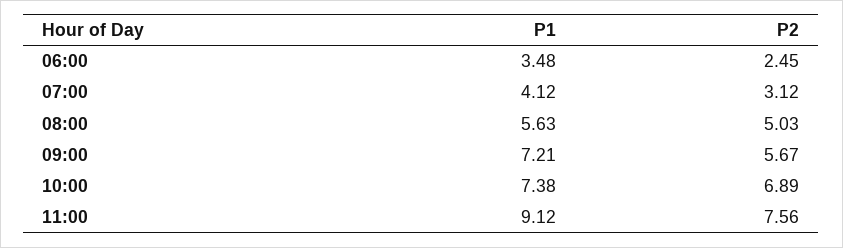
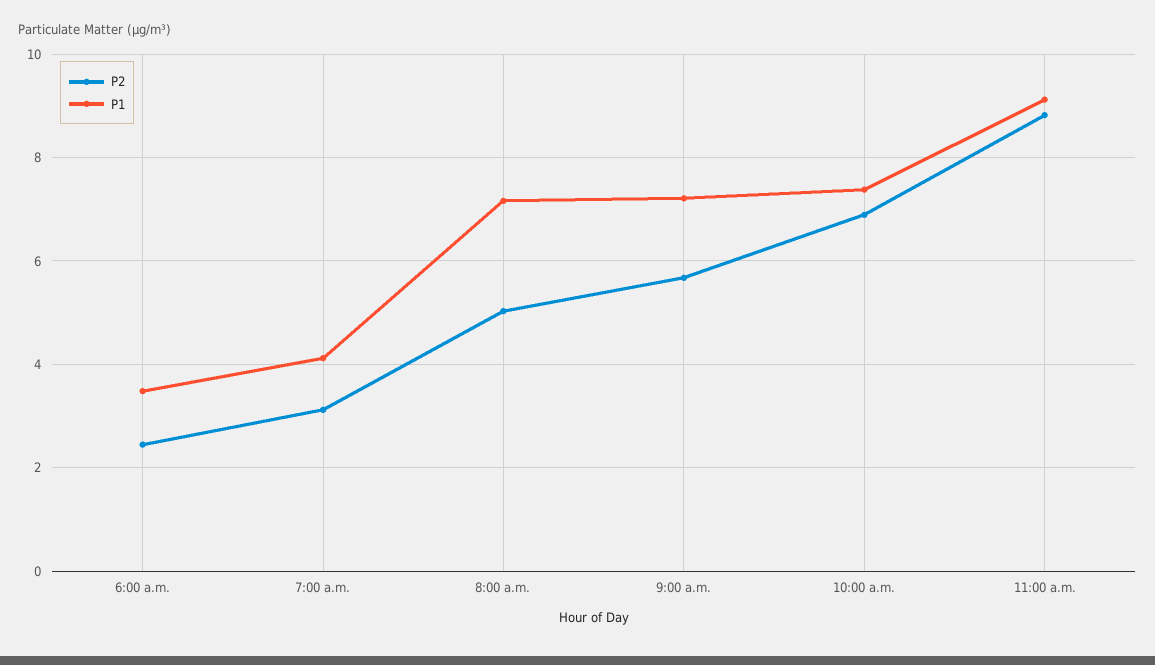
  {
    "P1": {
      "06:00": 3.48,
      "07:00": 4.12,
-     "08:00": 5.63,
+     "08:00": 7.2,
      "09:00": 7.21,
      "10:00": 7.38,
      "11:00": 9.12
    },
    "P2": {
      "06:00": 2.45,
      "07:00": 3.12,
      "08:00": 5.03,
      "09:00": 5.67,
      "10:00": 6.89,
-     "11:00": 7.56
+     "11:00": 8.8
    }
  }

